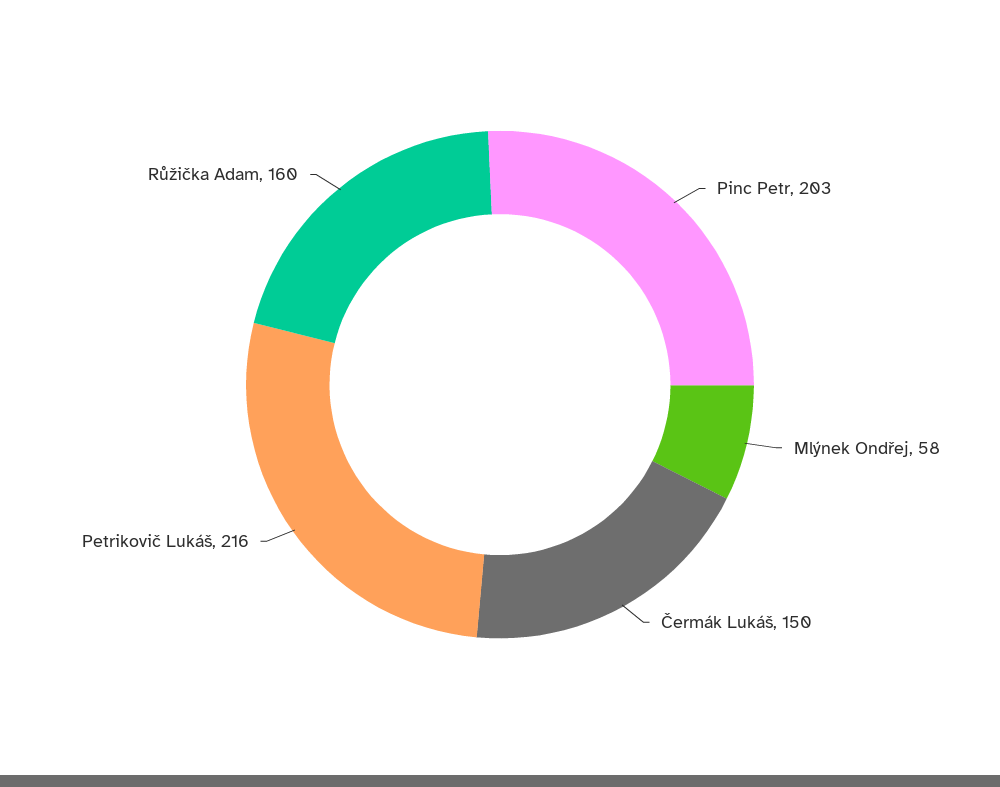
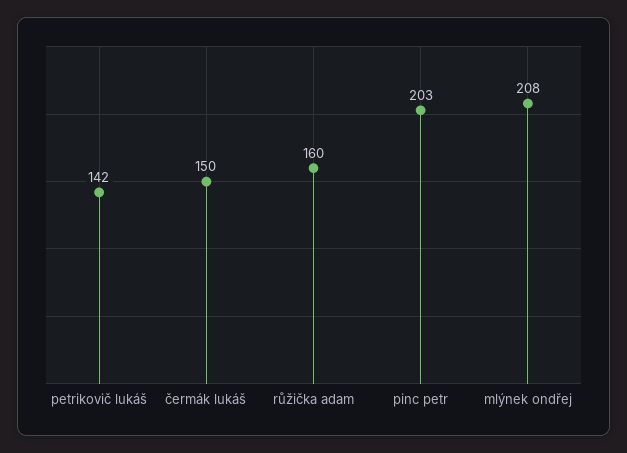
  {
    "Pinc Petr": 203,
-   "Mlýnek Ondřej": 58,
+   "Mlýnek Ondřej": 208,
    "Čermák Lukáš": 150,
-   "Petrikovič Lukáš": 216,
+   "Petrikovič Lukáš": 142,
    "Růžička Adam": 160
  }

